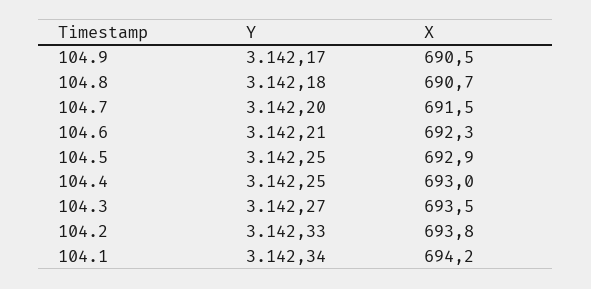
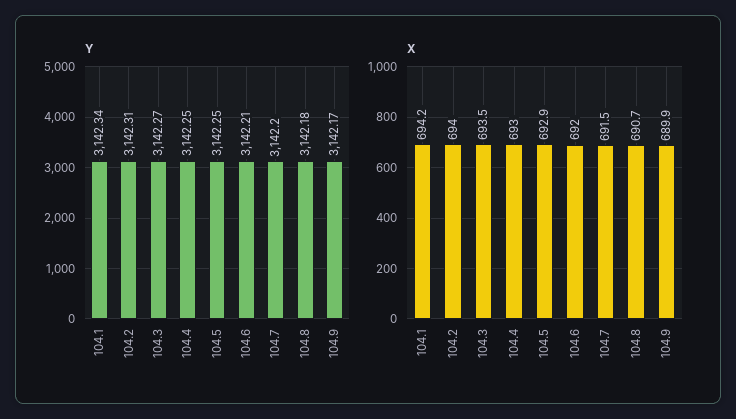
  {
    "Y": {
      "104.9": 3142.17,
      "104.8": 3142.18,
      "104.7": 3142.2,
      "104.6": 3142.21,
      "104.5": 3142.25,
      "104.4": 3142.25,
      "104.3": 3142.27,
-     "104.2": 3142.33,
+     "104.2": 3142.31,
      "104.1": 3142.34
    },
    "X": {
-     "104.9": 690.5,
+     "104.9": 689.9,
      "104.8": 690.7,
      "104.7": 691.5,
-     "104.6": 692.3,
+     "104.6": 692,
      "104.5": 692.9,
      "104.4": 693,
      "104.3": 693.5,
-     "104.2": 693.8,
+     "104.2": 694,
      "104.1": 694.2
    }
  }

